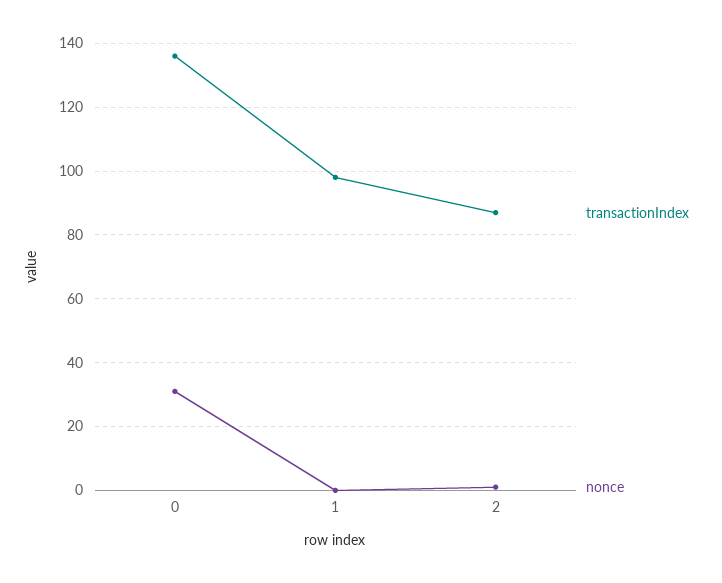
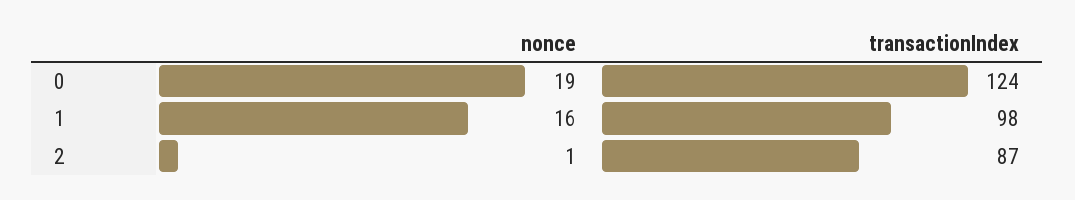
  {
    "transactionIndex": {
-     "0": 135,
+     "0": 124,
      "1": 98,
      "2": 87
    },
    "nonce": {
-     "0": 30,
+     "0": 19,
-     "1": 0,
+     "1": 16,
      "2": 1
    }
  }

